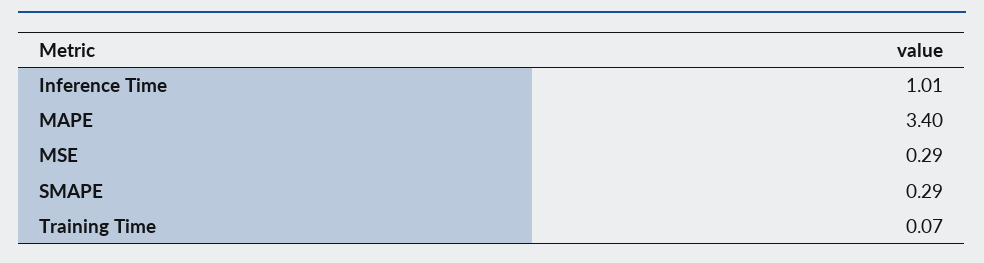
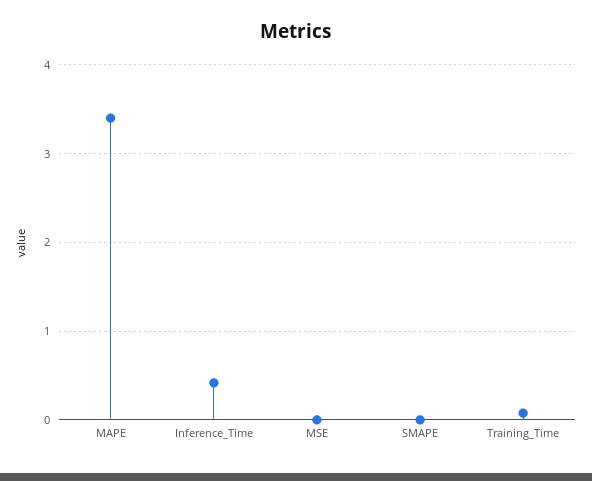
  {
-   "Inference Time": 1.01,
+   "Inference Time": 0.4,
    "MAPE": 3.4,
-   "MSE": 0.29,
+   "MSE": 0,
-   "SMAPE": 0.29,
+   "SMAPE": 0,
    "Training Time": 0.07
  }

